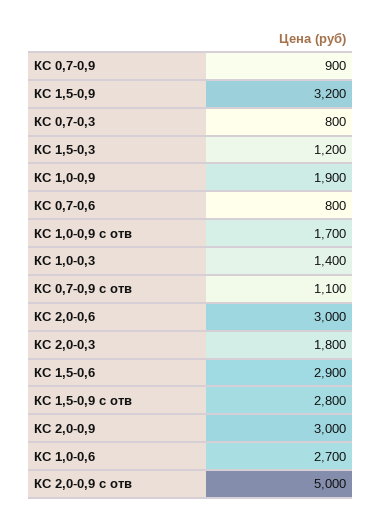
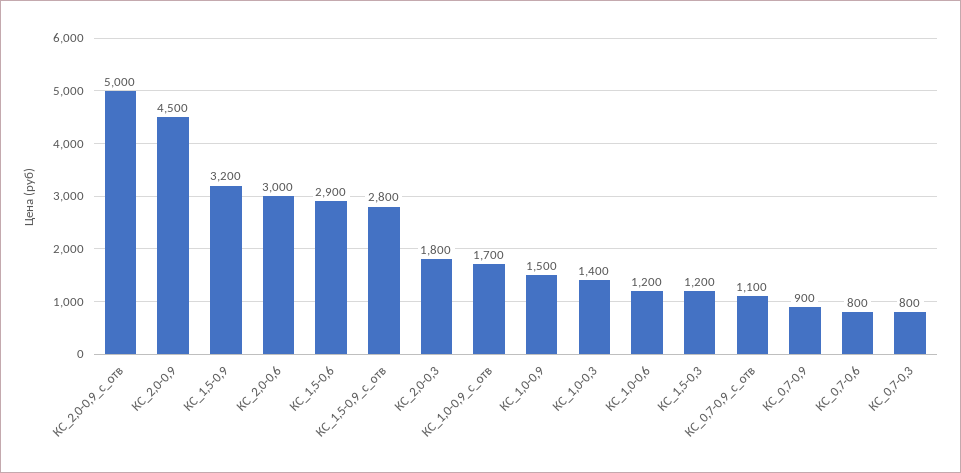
  {
    "КС 0,7-0,9": 900,
    "КС 1,5-0,9": 3200,
    "КС 0,7-0,3": 800,
    "КС 1,5-0,3": 1200,
-   "КС 1,0-0,9": 1900,
+   "КС 1,0-0,9": 1500,
    "КС 0,7-0,6": 800,
    "КС 1,0-0,9 с отв": 1700,
    "КС 1,0-0,3": 1400,
    "КС 0,7-0,9 с отв": 1100,
    "КС 2,0-0,6": 3000,
    "КС 2,0-0,3": 1800,
    "КС 1,5-0,6": 2900,
    "КС 1,5-0,9 с отв": 2800,
-   "КС 2,0-0,9": 3000,
+   "КС 2,0-0,9": 4500,
-   "КС 1,0-0,6": 2700,
+   "КС 1,0-0,6": 1200,
    "КС 2,0-0,9 с отв": 5000
  }

